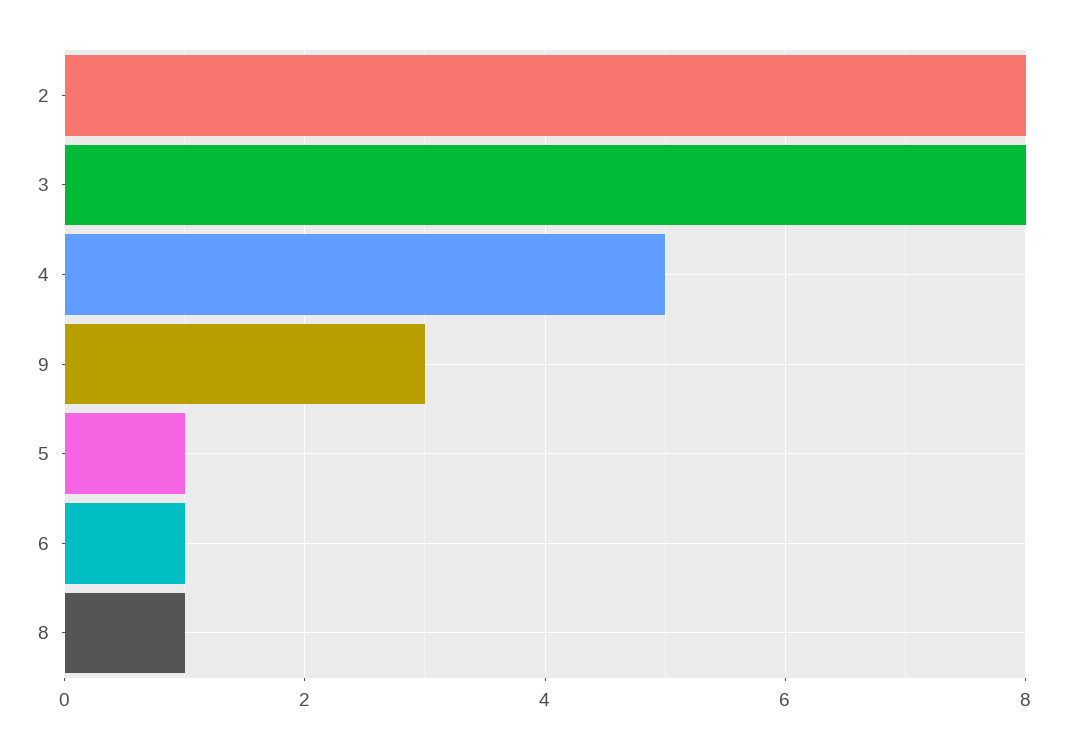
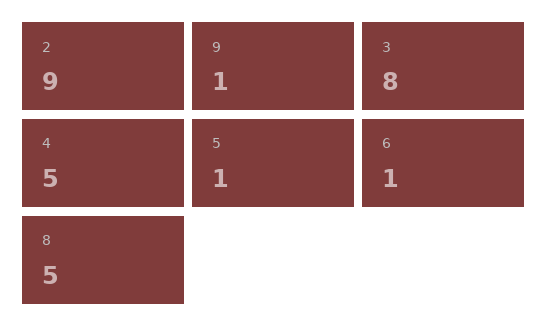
  {
-   "2": 8,
+   "2": 9,
    "3": 8,
    "4": 5,
-   "9": 3,
+   "9": 1,
    "5": 1,
    "6": 1,
-   "8": 1
+   "8": 5
  }

